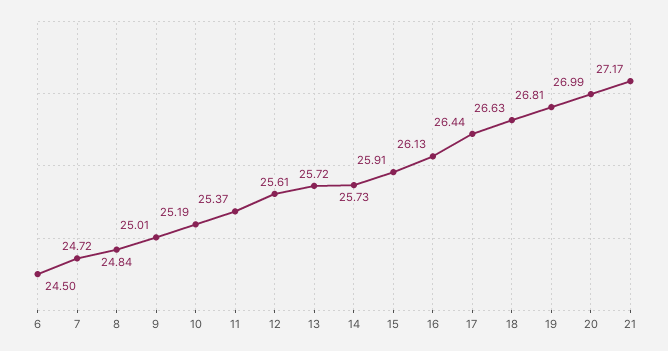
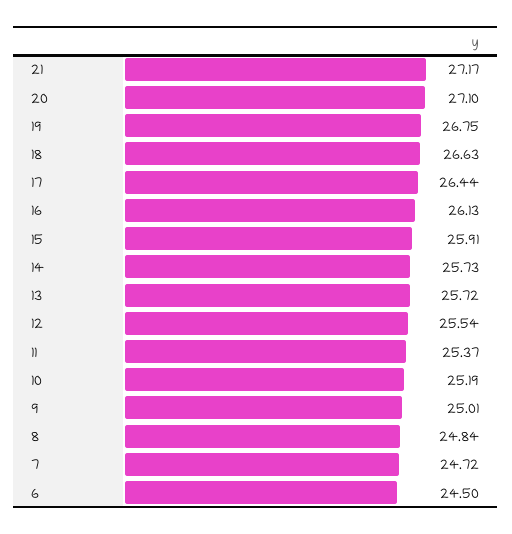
  {
    "6": 24.5,
    "7": 24.72,
    "8": 24.84,
    "9": 25.01,
    "10": 25.19,
    "11": 25.37,
-   "12": 25.61,
+   "12": 25.54,
    "13": 25.72,
    "14": 25.73,
    "15": 25.91,
    "16": 26.13,
    "17": 26.44,
    "18": 26.63,
-   "19": 26.81,
+   "19": 26.75,
-   "20": 26.99,
+   "20": 27.1,
    "21": 27.17
  }

